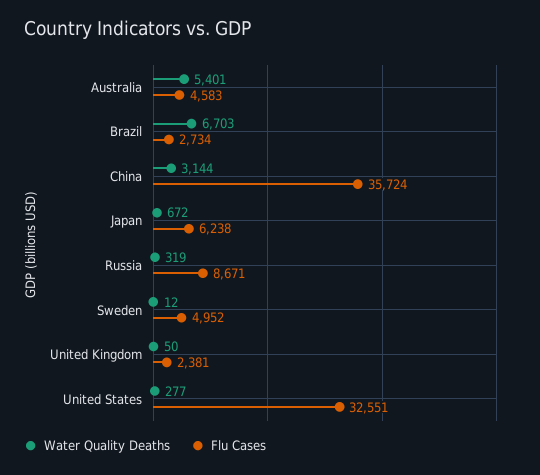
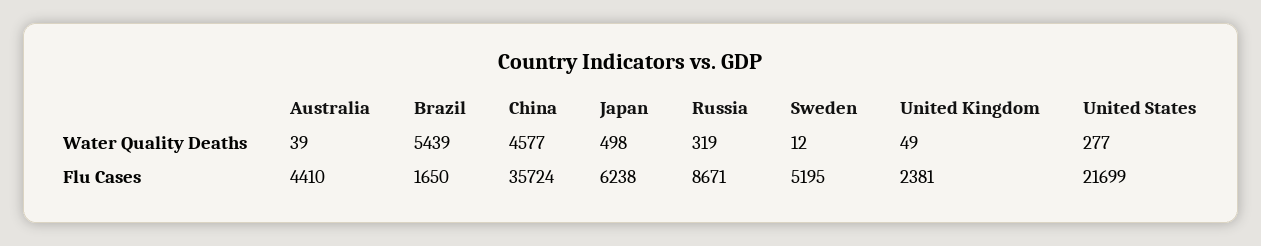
  {
    "Water Quality Deaths": {
-     "Australia": 5401,
+     "Australia": 39,
-     "Brazil": 6703,
+     "Brazil": 5439,
-     "China": 3144,
+     "China": 4577,
-     "Japan": 672,
+     "Japan": 498,
      "Russia": 319,
      "Sweden": 12,
-     "United Kingdom": 50,
+     "United Kingdom": 49,
      "United States": 277
    },
    "Flu Cases": {
-     "Australia": 4583,
+     "Australia": 4410,
-     "Brazil": 2734,
+     "Brazil": 1650,
      "China": 35724,
      "Japan": 6238,
      "Russia": 8671,
-     "Sweden": 4952,
+     "Sweden": 5195,
      "United Kingdom": 2381,
-     "United States": 32551
+     "United States": 21699
    }
  }

